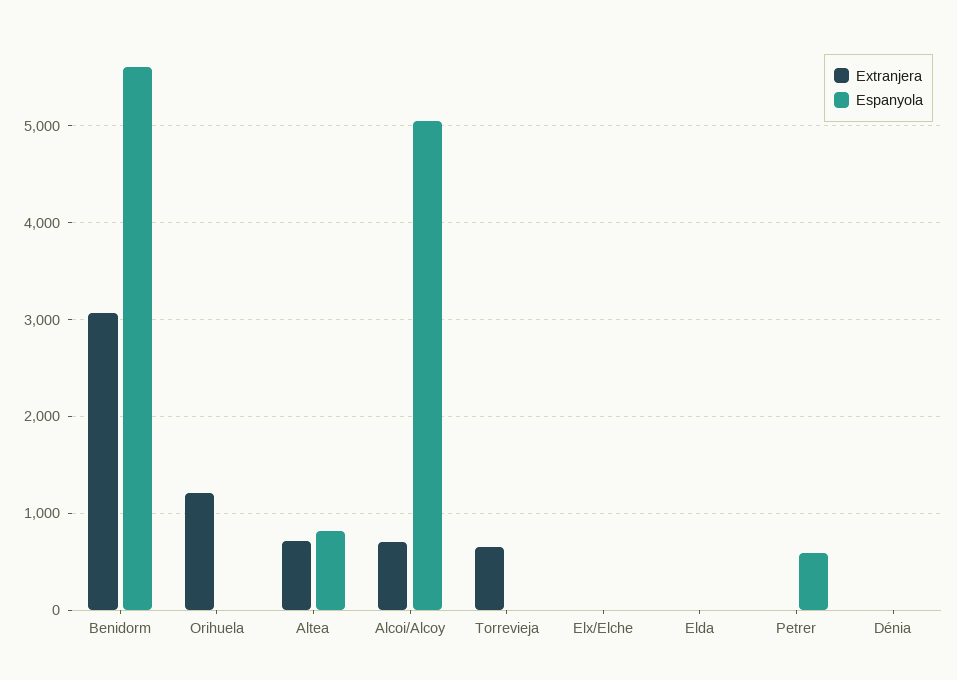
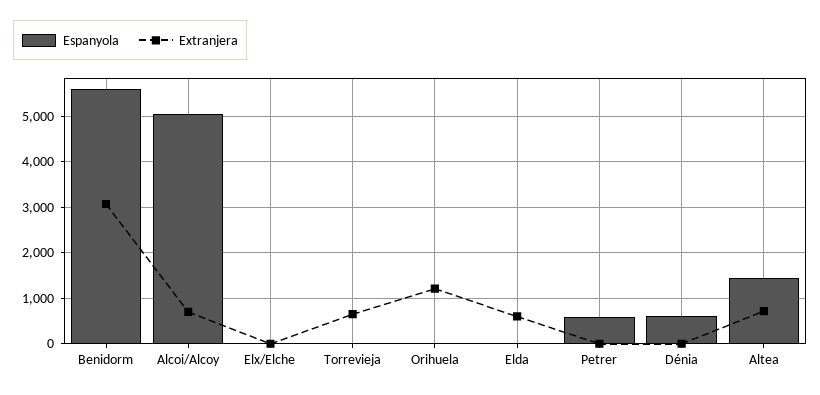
  {
    "Extranjera": {
      "Benidorm": 3100,
      "Orihuela": 1200,
      "Altea": 700,
      "Alcoi/Alcoy": 700,
      "Torrevieja": 600,
      "Elx/Elche": 0,
-     "Elda": 0,
+     "Elda": 600,
      "Petrer": 0,
      "Dénia": 0
    },
    "Espanyola": {
      "Benidorm": 5600,
      "Orihuela": 0,
-     "Altea": 800,
+     "Altea": 1400,
      "Alcoi/Alcoy": 5000,
      "Torrevieja": 0,
      "Elx/Elche": 0,
      "Elda": 0,
      "Petrer": 600,
-     "Dénia": 0
+     "Dénia": 600
    }
  }

